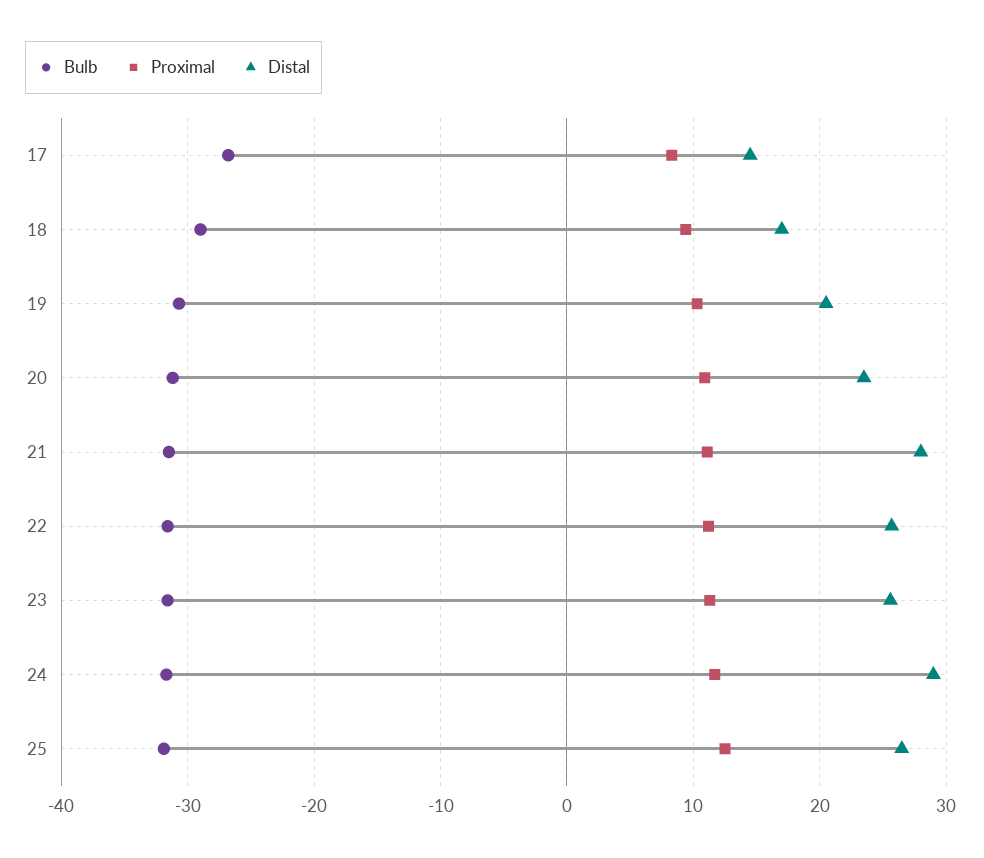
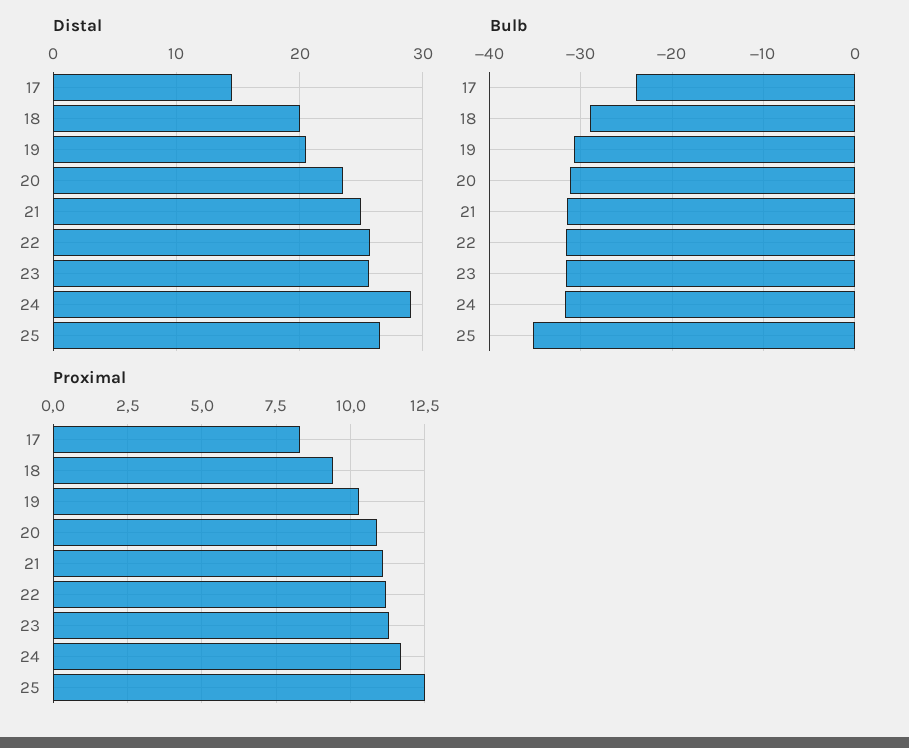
  {
    "Bulb": {
-     "17": -27,
+     "17": -24,
      "18": -29,
      "19": -31,
      "20": -31,
      "21": -32,
      "22": -32,
      "23": -32,
      "24": -32,
-     "25": -32
+     "25": -35
    },
    "Proximal": {
      "17": 8.5,
      "18": 9.5,
      "19": 10.5,
      "20": 11,
      "21": 11,
      "22": 11,
      "23": 11.5,
      "24": 11.5,
      "25": 12.5
    },
    "Distal": {
      "17": 15,
-     "18": 17,
+     "18": 20,
      "19": 21,
      "20": 24,
-     "21": 28,
+     "21": 25,
      "22": 26,
      "23": 26,
      "24": 29,
      "25": 27
    }
  }

